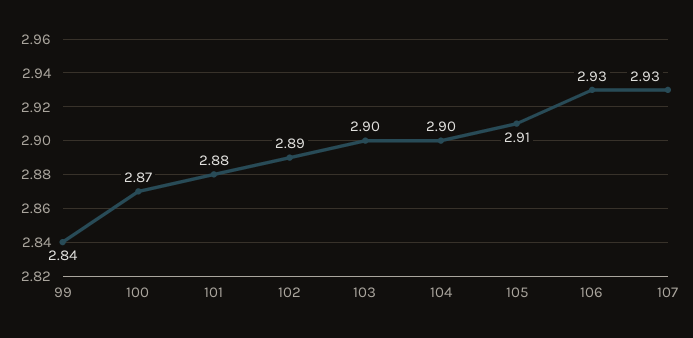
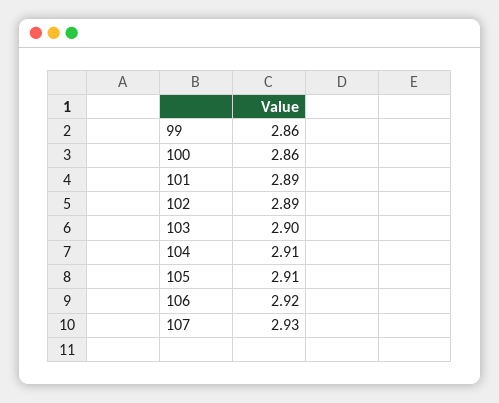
  {
-   "99": 2.84,
+   "99": 2.86,
-   "100": 2.87,
+   "100": 2.86,
-   "101": 2.88,
+   "101": 2.89,
    "102": 2.89,
    "103": 2.9,
-   "104": 2.9,
+   "104": 2.91,
    "105": 2.91,
-   "106": 2.93,
+   "106": 2.92,
    "107": 2.93
  }

